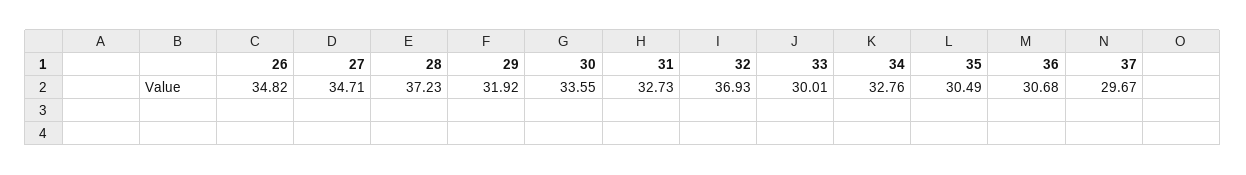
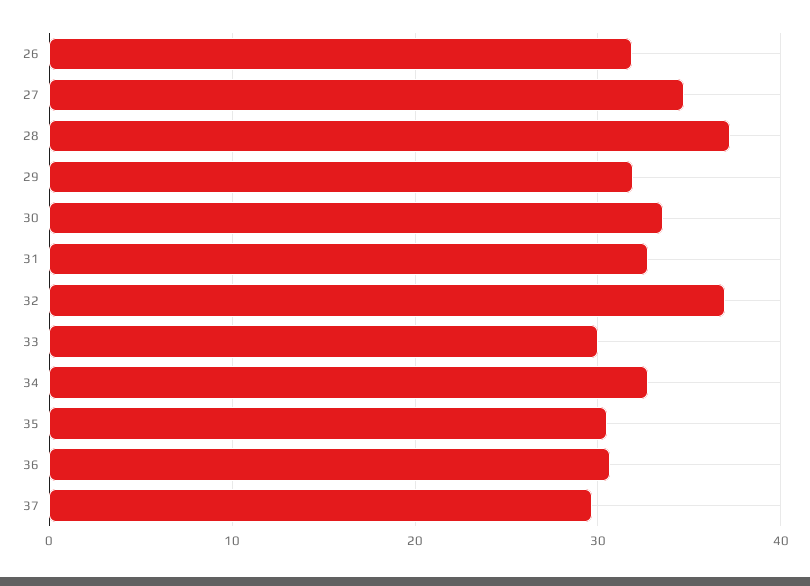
  {
-   "26": 34.82,
+   "26": 32,
    "27": 34.71,
    "28": 37.23,
    "29": 31.92,
    "30": 33.55,
    "31": 32.73,
    "32": 36.93,
    "33": 30.01,
    "34": 32.76,
    "35": 30.49,
    "36": 30.68,
    "37": 29.67
  }

